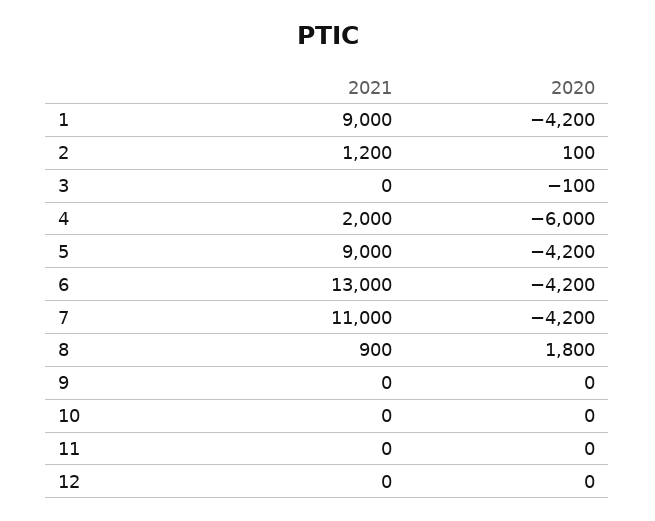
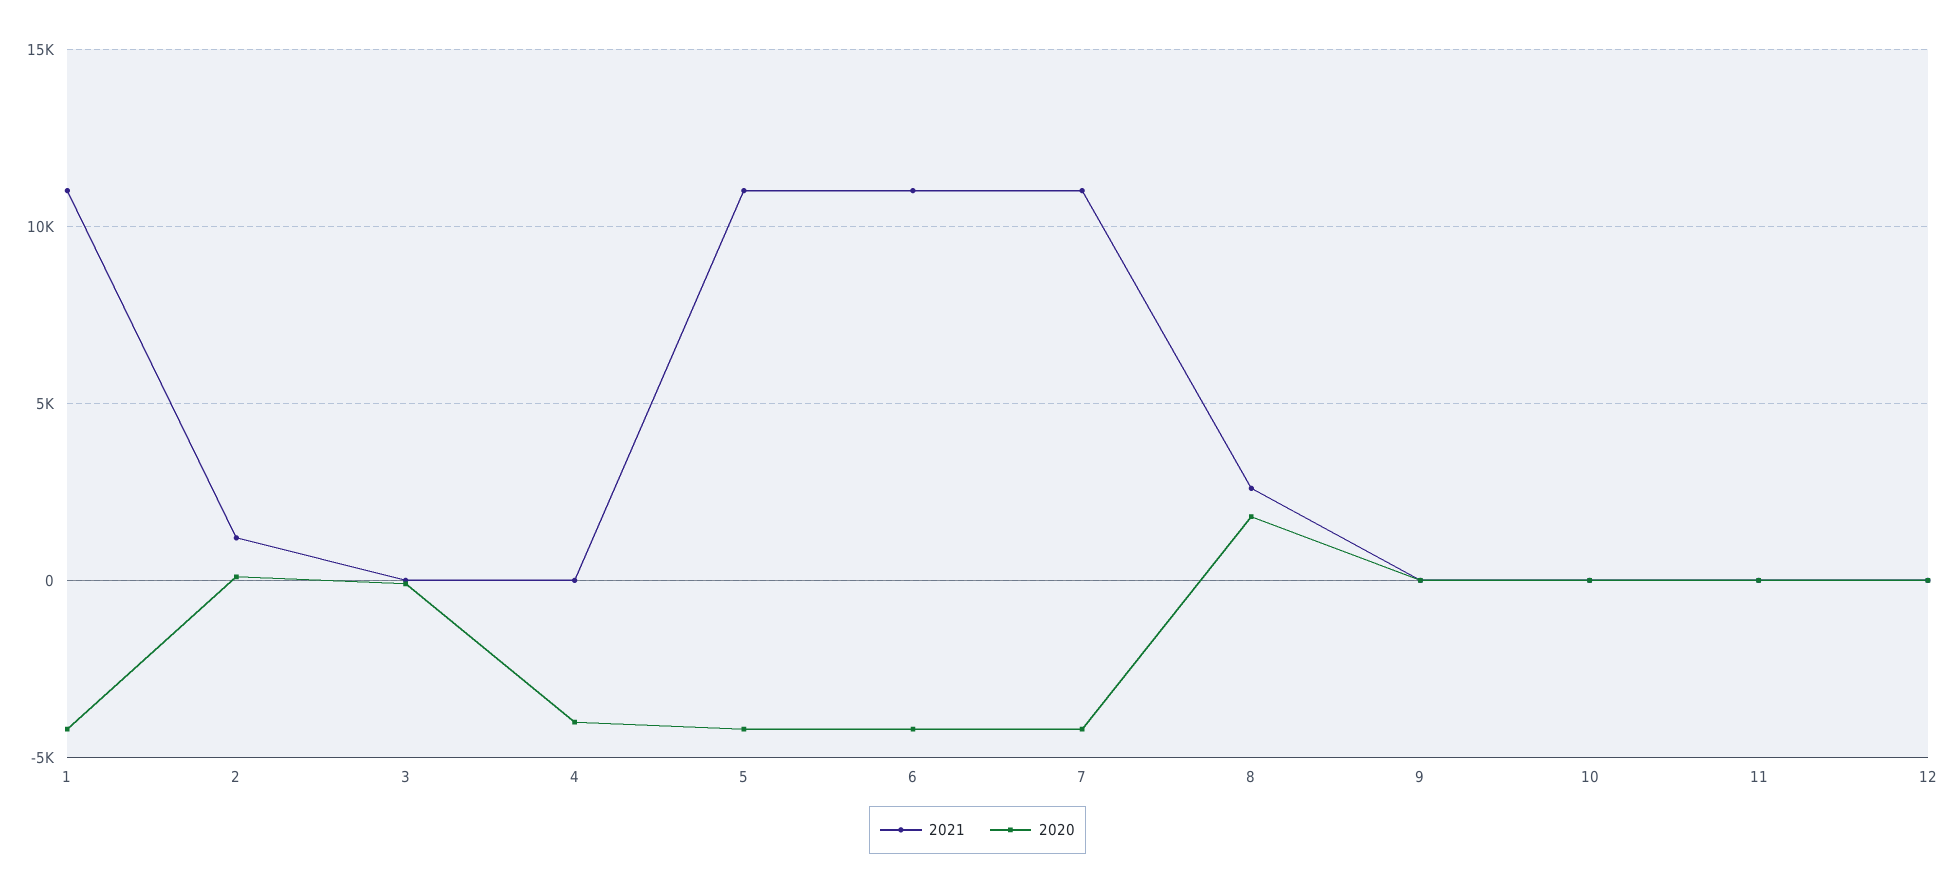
  {
    "2021": {
-     "1": 9000,
+     "1": 11000,
      "2": 1200,
      "3": 0,
-     "4": 2000,
+     "4": 0,
-     "5": 9000,
+     "5": 11000,
-     "6": 13000,
+     "6": 11000,
      "7": 11000,
-     "8": 900,
+     "8": 2500,
      "9": 0,
      "10": 0,
      "11": 0,
      "12": 0
    },
    "2020": {
      "1": -4200,
      "2": 100,
      "3": -100,
-     "4": -6000,
+     "4": -4000,
      "5": -4200,
      "6": -4200,
      "7": -4200,
      "8": 1800,
      "9": 0,
      "10": 0,
      "11": 0,
      "12": 0
    }
  }

